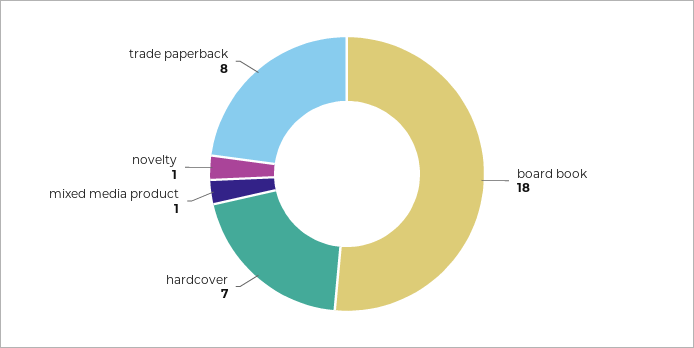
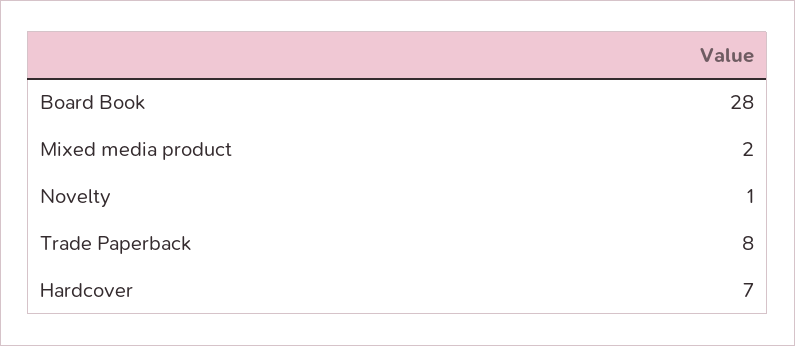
  {
-   "board book": 18,
+   "board book": 28,
    "hardcover": 7,
-   "mixed media product": 1,
+   "mixed media product": 2,
    "novelty": 1,
    "trade paperback": 8
  }

